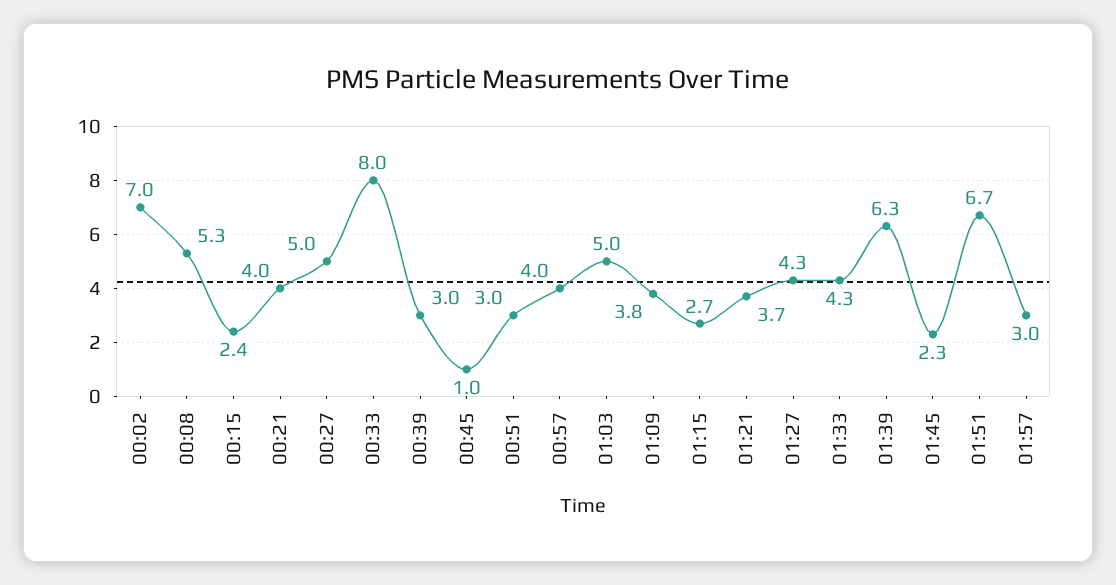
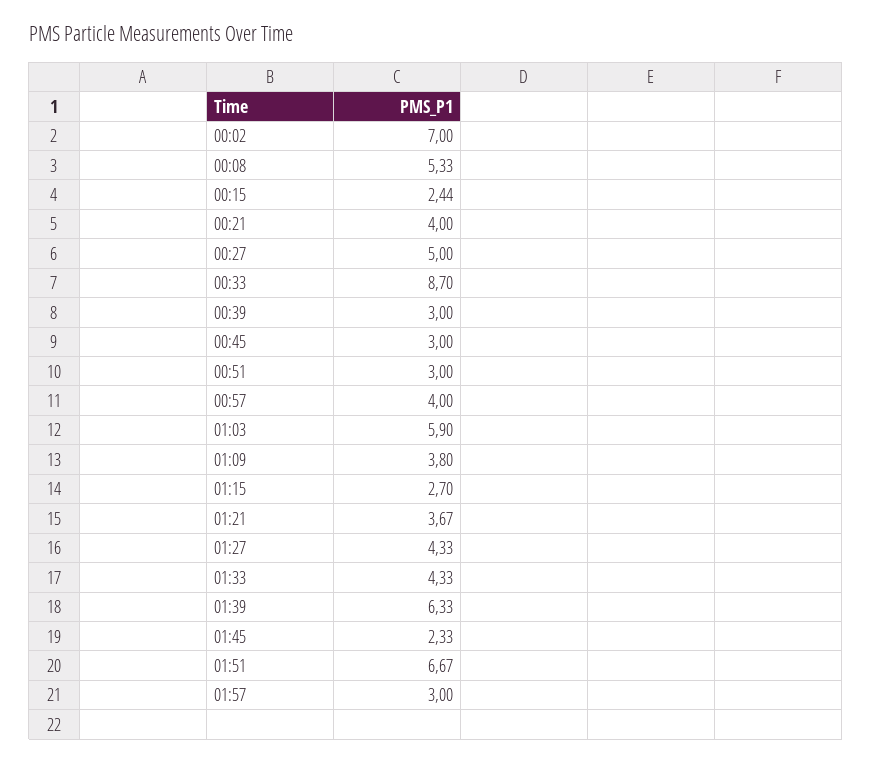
  {
    "00:02": 7,
    "00:08": 5.33,
    "00:15": 2.44,
    "00:21": 4,
    "00:27": 5,
-   "00:33": 8,
+   "00:33": 8.7,
    "00:39": 3,
-   "00:45": 1,
+   "00:45": 3,
    "00:51": 3,
    "00:57": 4,
-   "01:03": 5,
+   "01:03": 5.9,
    "01:09": 3.8,
    "01:15": 2.7,
    "01:21": 3.67,
    "01:27": 4.33,
    "01:33": 4.33,
    "01:39": 6.33,
    "01:45": 2.33,
    "01:51": 6.67,
    "01:57": 3
  }

